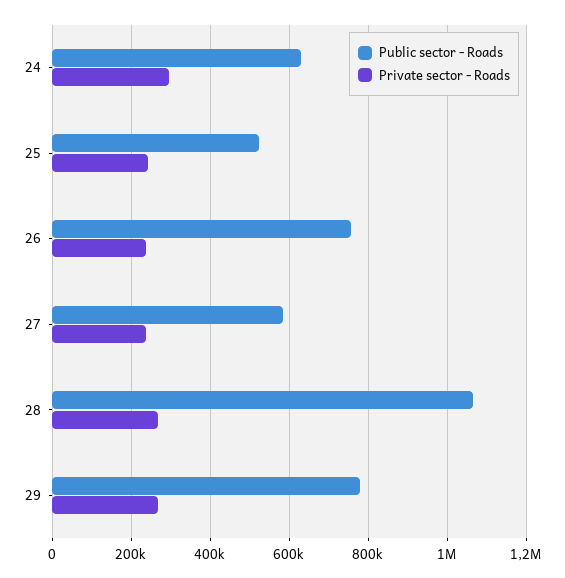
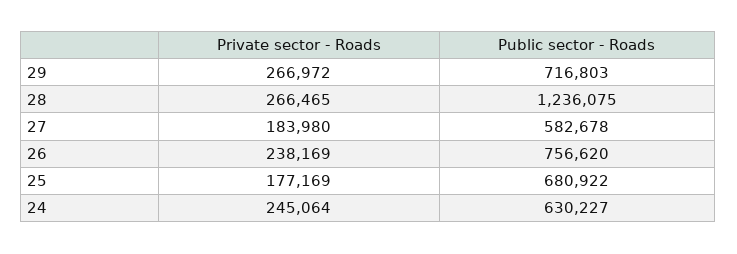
  {
    "Public sector - Roads": {
      "24": 630227,
-     "25": 520000,
+     "25": 680922,
      "26": 756620,
      "27": 582678,
-     "28": 1060000,
+     "28": 1236075,
-     "29": 780000
+     "29": 716803
    },
    "Private sector - Roads": {
-     "24": 300000,
+     "24": 245064,
-     "25": 240000,
+     "25": 177169,
      "26": 238169,
-     "27": 240000,
+     "27": 183980,
      "28": 266465,
      "29": 266972
    }
  }

